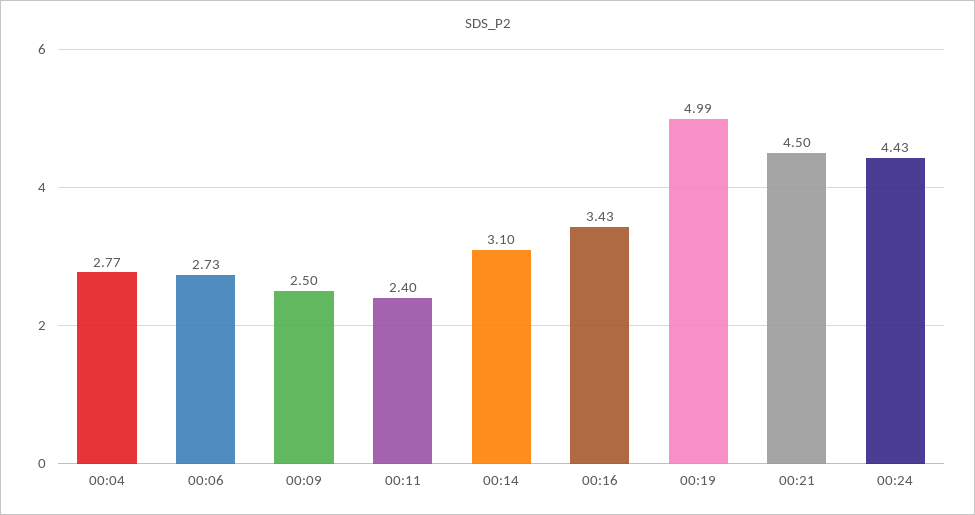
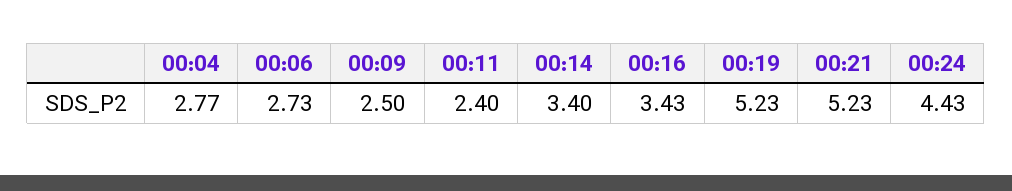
  {
    "00:04": 2.77,
    "00:06": 2.73,
    "00:09": 2.5,
    "00:11": 2.4,
-   "00:14": 3.1,
+   "00:14": 3.4,
    "00:16": 3.43,
-   "00:19": 4.99,
+   "00:19": 5.23,
-   "00:21": 4.5,
+   "00:21": 5.23,
    "00:24": 4.43
  }

